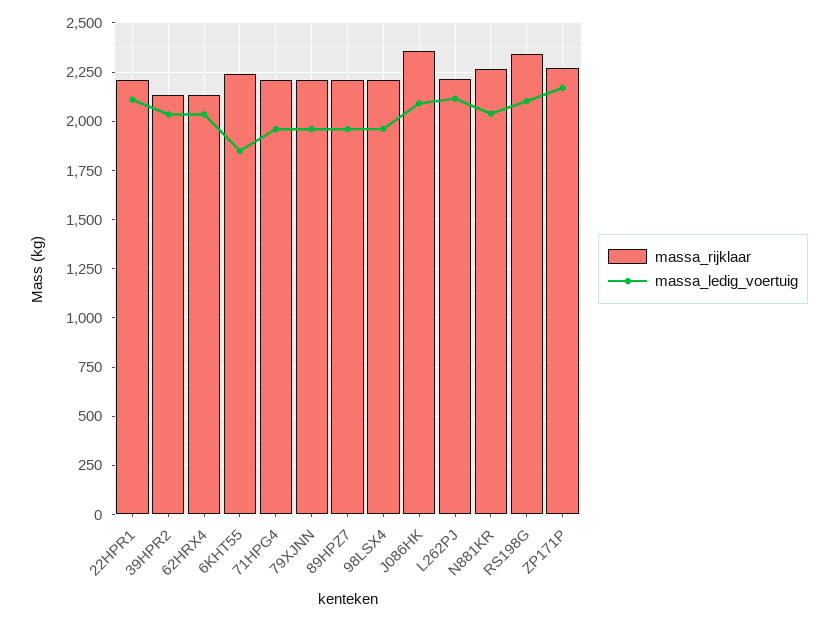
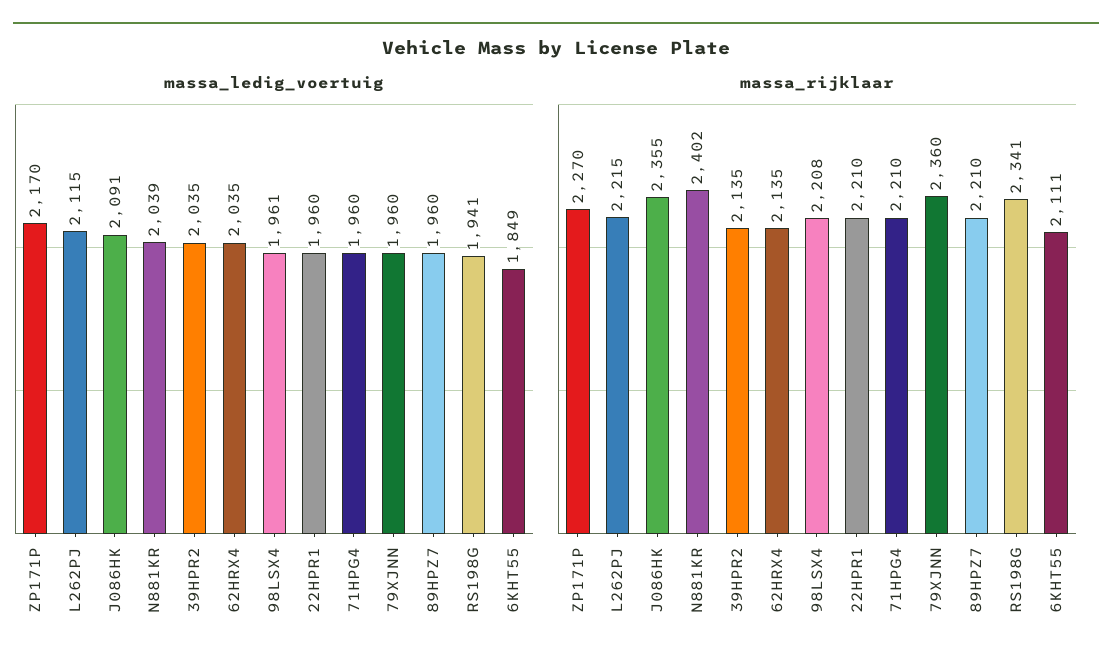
  {
    "massa_rijklaar": {
      "22HPR1": 2210,
      "39HPR2": 2135,
      "62HRX4": 2135,
-     "6KHT55": 2250,
+     "6KHT55": 2111,
      "71HPG4": 2210,
-     "79XJNN": 2200,
+     "79XJNN": 2360,
      "89HPZ7": 2210,
      "98LSX4": 2208,
      "J086HK": 2355,
      "L262PJ": 2215,
-     "N881KR": 2250,
+     "N881KR": 2402,
      "RS198G": 2341,
      "ZP171P": 2270
    },
    "massa_ledig_voertuig": {
-     "22HPR1": 2100,
+     "22HPR1": 1960,
      "39HPR2": 2035,
      "62HRX4": 2035,
      "6KHT55": 1849,
      "71HPG4": 1960,
      "79XJNN": 1960,
      "89HPZ7": 1960,
      "98LSX4": 1961,
      "J086HK": 2091,
      "L262PJ": 2115,
      "N881KR": 2039,
-     "RS198G": 2100,
+     "RS198G": 1941,
      "ZP171P": 2170
    }
  }

